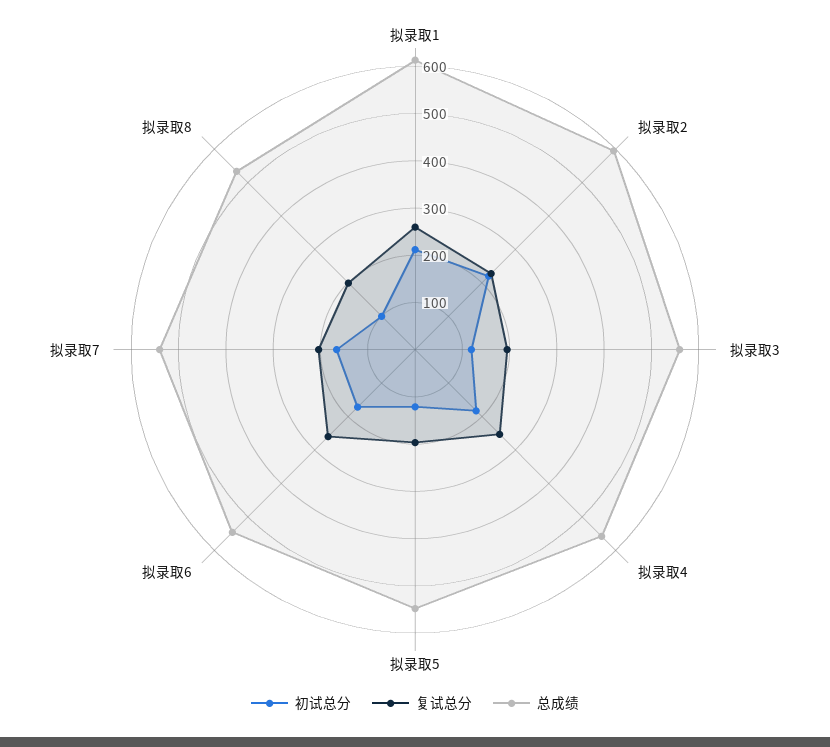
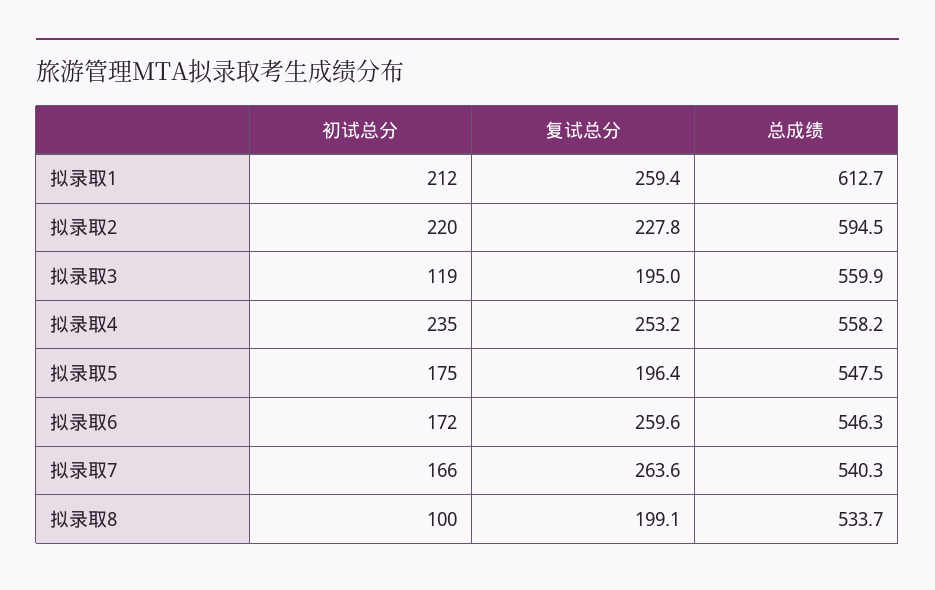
  {
    "初试总分": {
      "拟录取1": 212,
      "拟录取2": 220,
      "拟录取3": 119,
-     "拟录取4": 180,
+     "拟录取4": 235,
-     "拟录取5": 120,
+     "拟录取5": 175,
      "拟录取6": 172,
      "拟录取7": 166,
      "拟录取8": 100
    },
    "复试总分": {
      "拟录取1": 259.4,
      "拟录取2": 227.8,
      "拟录取3": 195,
      "拟录取4": 253.2,
      "拟录取5": 196.4,
      "拟录取6": 259.6,
-     "拟录取7": 200,
+     "拟录取7": 263.6,
      "拟录取8": 199.1
    },
    "总成绩": {
      "拟录取1": 612.7,
      "拟录取2": 594.5,
      "拟录取3": 559.9,
      "拟录取4": 558.2,
      "拟录取5": 547.5,
      "拟录取6": 546.3,
      "拟录取7": 540.3,
      "拟录取8": 533.7
    }
  }

